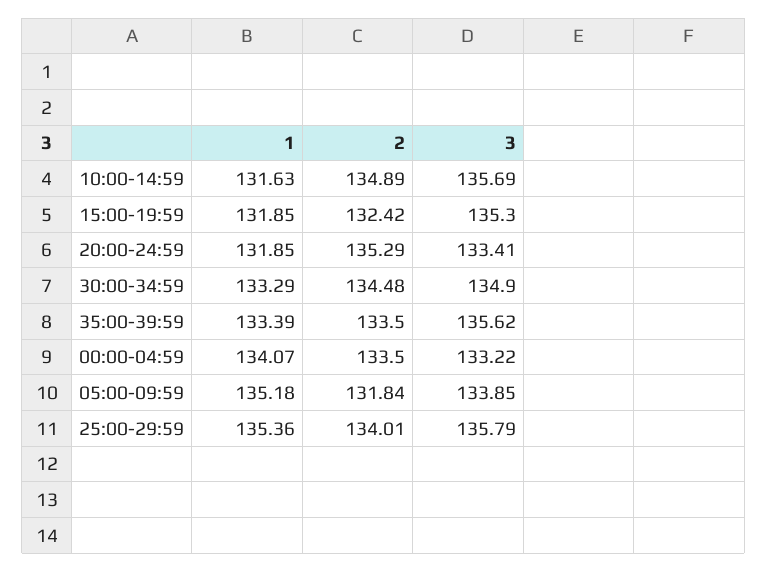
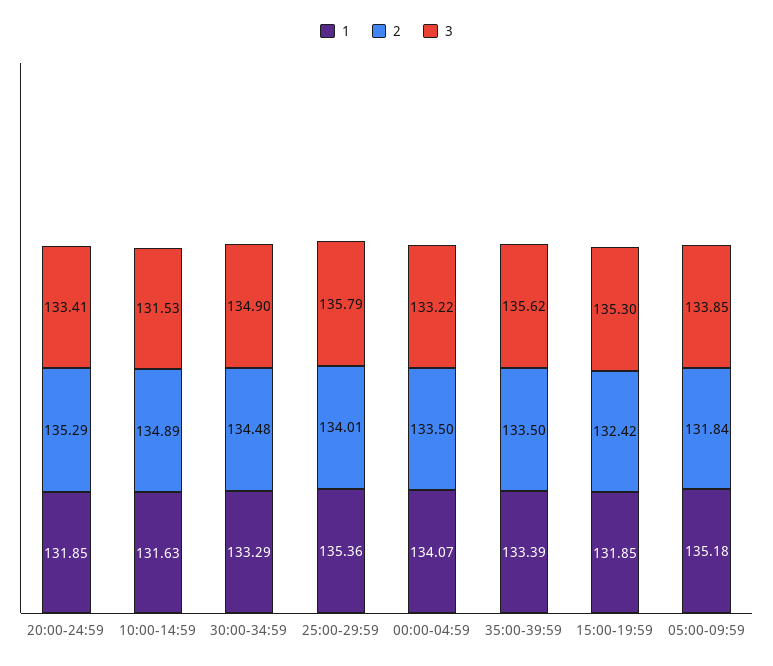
  {
    "1": {
      "10:00-14:59": 131.63,
      "15:00-19:59": 131.85,
      "20:00-24:59": 131.85,
      "30:00-34:59": 133.29,
      "35:00-39:59": 133.39,
      "00:00-04:59": 134.07,
      "05:00-09:59": 135.18,
      "25:00-29:59": 135.36
    },
    "2": {
      "10:00-14:59": 134.89,
      "15:00-19:59": 132.42,
      "20:00-24:59": 135.29,
      "30:00-34:59": 134.48,
      "35:00-39:59": 133.5,
      "00:00-04:59": 133.5,
      "05:00-09:59": 131.84,
      "25:00-29:59": 134.01
    },
    "3": {
-     "10:00-14:59": 135.69,
+     "10:00-14:59": 131.53,
      "15:00-19:59": 135.3,
      "20:00-24:59": 133.41,
      "30:00-34:59": 134.9,
      "35:00-39:59": 135.62,
      "00:00-04:59": 133.22,
      "05:00-09:59": 133.85,
      "25:00-29:59": 135.79
    }
  }

